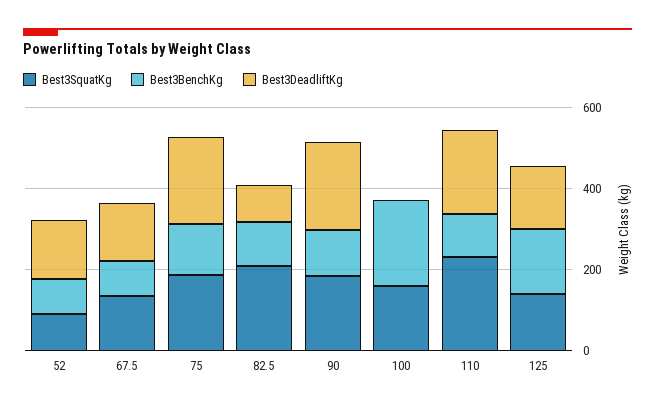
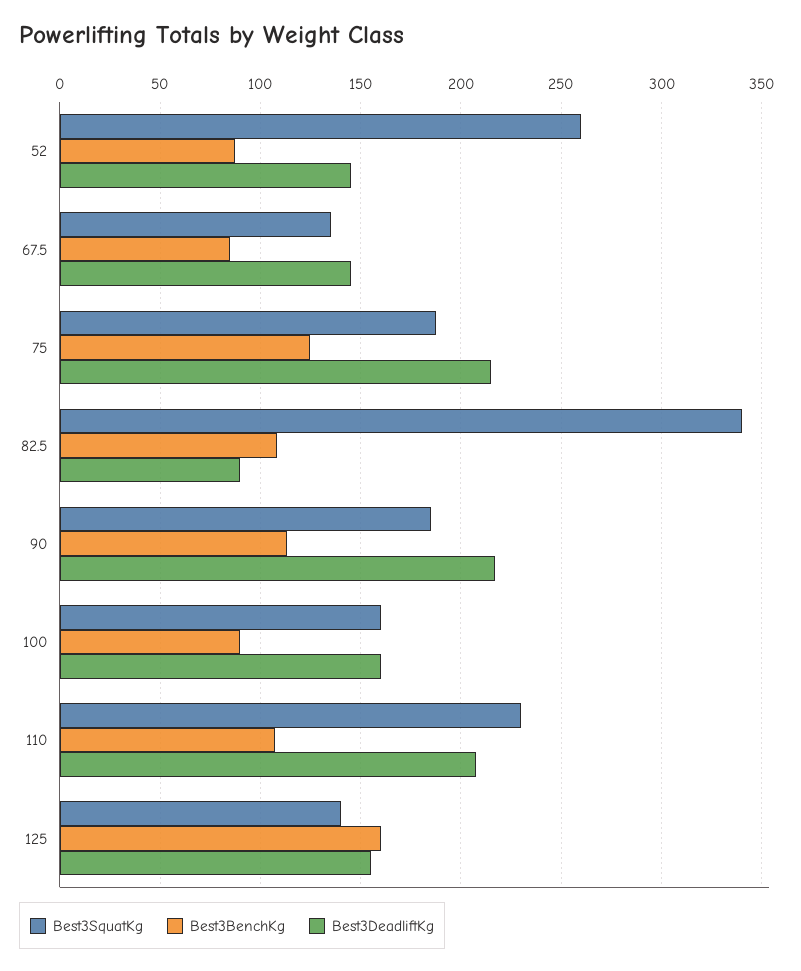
  {
    "Best3SquatKg": {
-     "52": 100,
+     "52": 260,
      "67.5": 135,
      "75": 190,
-     "82.5": 200,
+     "82.5": 340,
      "90": 185,
      "100": 160,
      "110": 230,
      "125": 140
    },
    "Best3BenchKg": {
      "52": 90,
      "67.5": 85,
      "75": 125,
      "82.5": 110,
      "90": 115,
-     "100": 200,
+     "100": 90,
      "110": 110,
      "125": 160
    },
    "Best3DeadliftKg": {
      "52": 145,
      "67.5": 145,
      "75": 215,
      "82.5": 90,
      "90": 215,
-     "100": 0,
+     "100": 160,
      "110": 210,
      "125": 155
    }
  }

